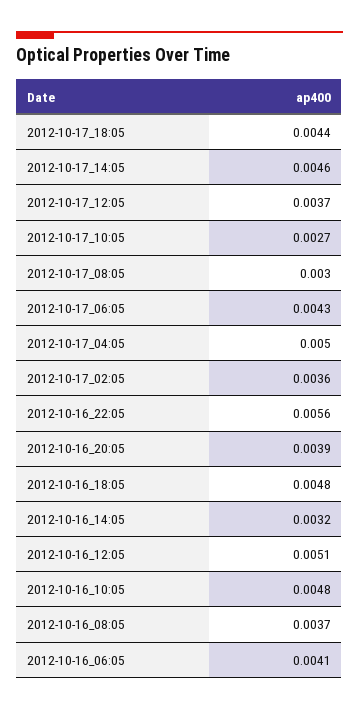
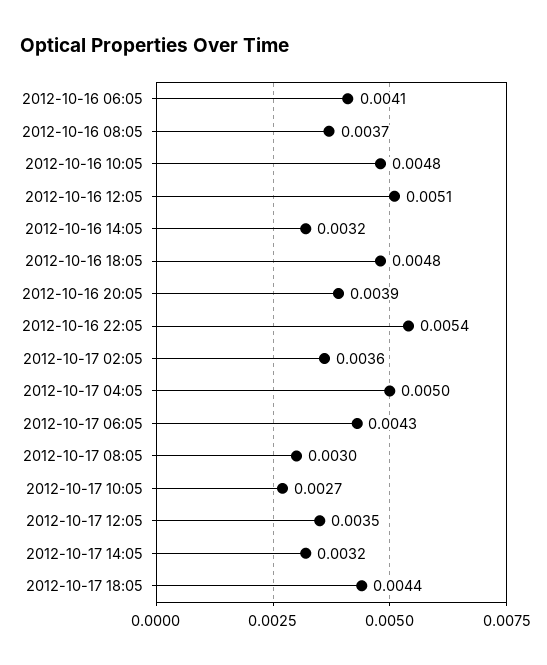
  {
    "2012-10-17_18:05": 0.0044,
-   "2012-10-17_14:05": 0.0046,
+   "2012-10-17_14:05": 0.0032,
-   "2012-10-17_12:05": 0.0037,
+   "2012-10-17_12:05": 0.0035,
    "2012-10-17_10:05": 0.0027,
    "2012-10-17_08:05": 0.003,
    "2012-10-17_06:05": 0.0043,
    "2012-10-17_04:05": 0.005,
    "2012-10-17_02:05": 0.0036,
-   "2012-10-16_22:05": 0.0056,
+   "2012-10-16_22:05": 0.0054,
    "2012-10-16_20:05": 0.0039,
    "2012-10-16_18:05": 0.0048,
    "2012-10-16_14:05": 0.0032,
    "2012-10-16_12:05": 0.0051,
    "2012-10-16_10:05": 0.0048,
    "2012-10-16_08:05": 0.0037,
    "2012-10-16_06:05": 0.0041
  }

